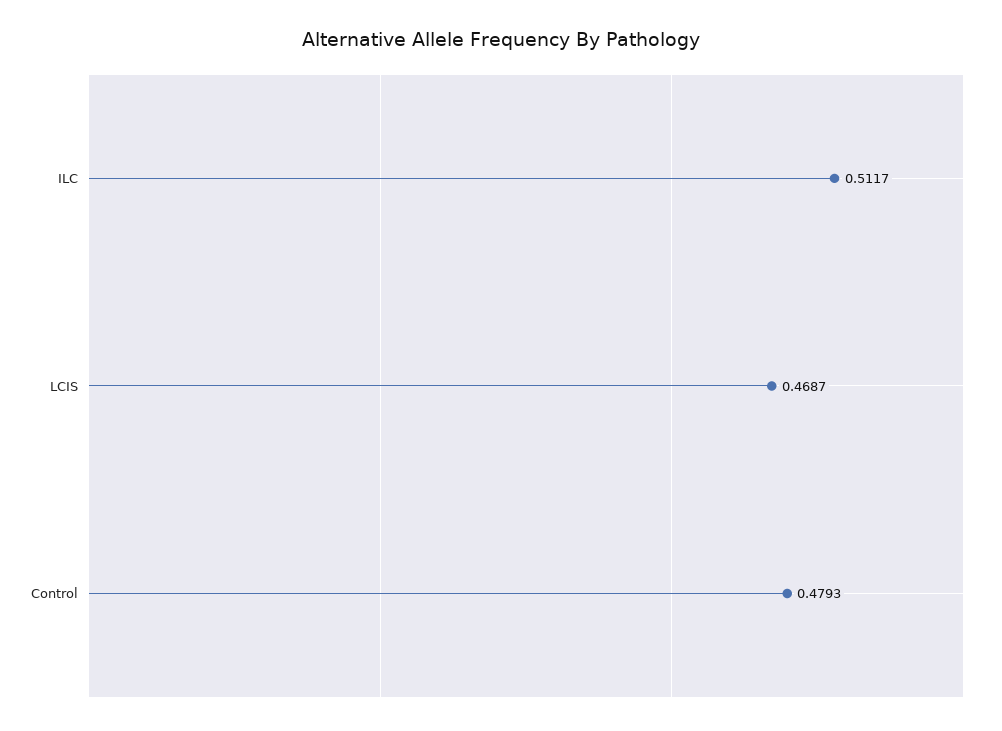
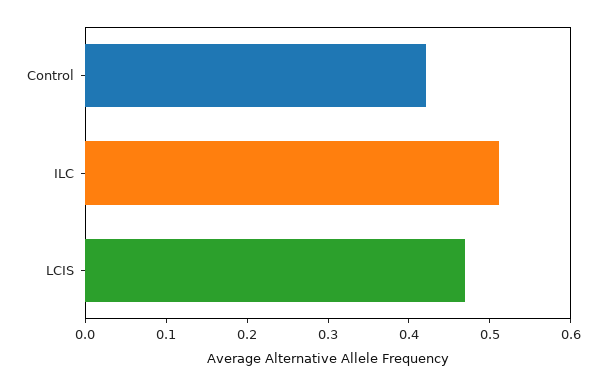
  {
    "ILC": 0.5117,
    "LCIS": 0.4687,
-   "Control": 0.4793
+   "Control": 0.42
  }

